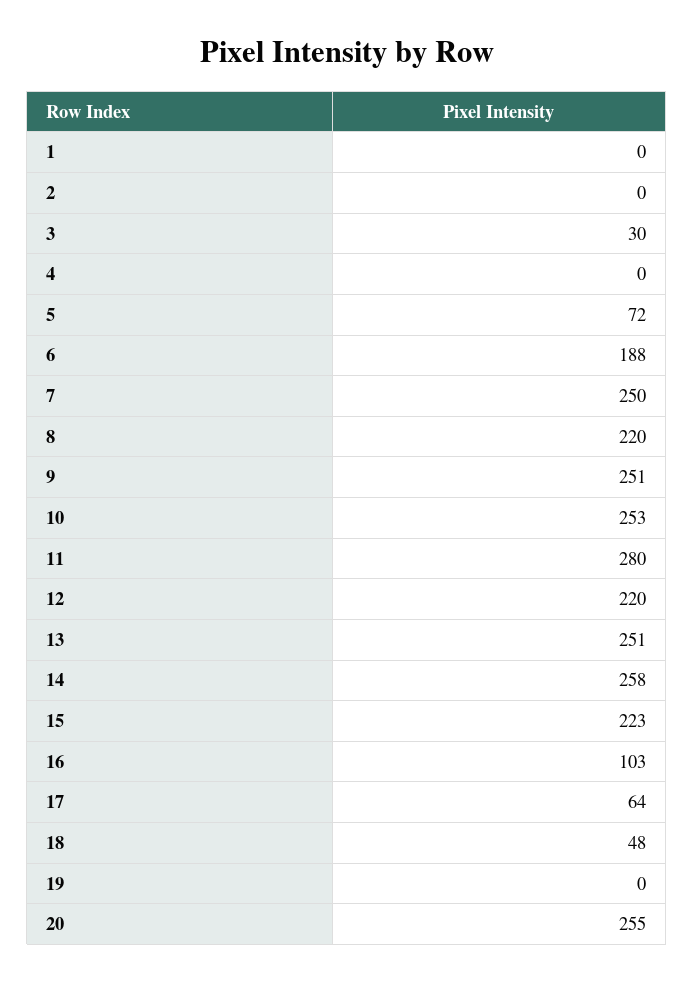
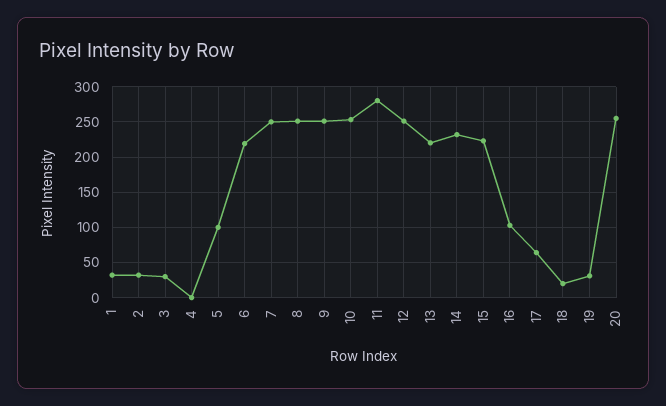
  {
-   "1": 0,
+   "1": 30,
-   "2": 0,
+   "2": 30,
    "3": 30,
    "4": 0,
-   "5": 72,
+   "5": 100,
-   "6": 188,
+   "6": 220,
    "7": 250,
-   "8": 220,
+   "8": 250,
    "9": 251,
    "10": 253,
    "11": 280,
-   "12": 220,
+   "12": 250,
-   "13": 251,
+   "13": 220,
-   "14": 258,
+   "14": 230,
    "15": 223,
    "16": 103,
    "17": 64,
-   "18": 48,
+   "18": 20,
-   "19": 0,
+   "19": 30,
    "20": 255
  }

